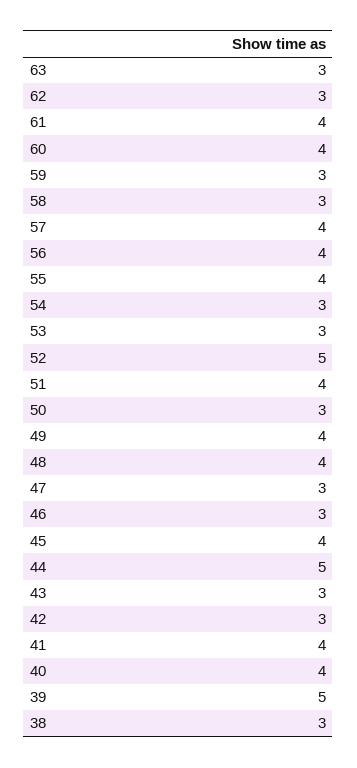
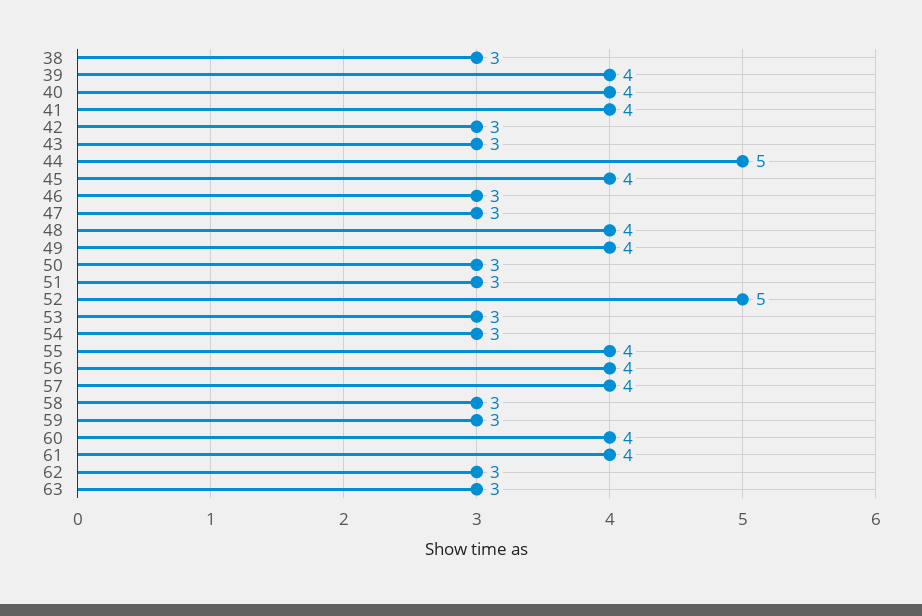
  {
    "63": 3,
    "62": 3,
    "61": 4,
    "60": 4,
    "59": 3,
    "58": 3,
    "57": 4,
    "56": 4,
    "55": 4,
    "54": 3,
    "53": 3,
    "52": 5,
-   "51": 4,
+   "51": 3,
    "50": 3,
    "49": 4,
    "48": 4,
    "47": 3,
    "46": 3,
    "45": 4,
    "44": 5,
    "43": 3,
    "42": 3,
    "41": 4,
    "40": 4,
-   "39": 5,
+   "39": 4,
    "38": 3
  }

